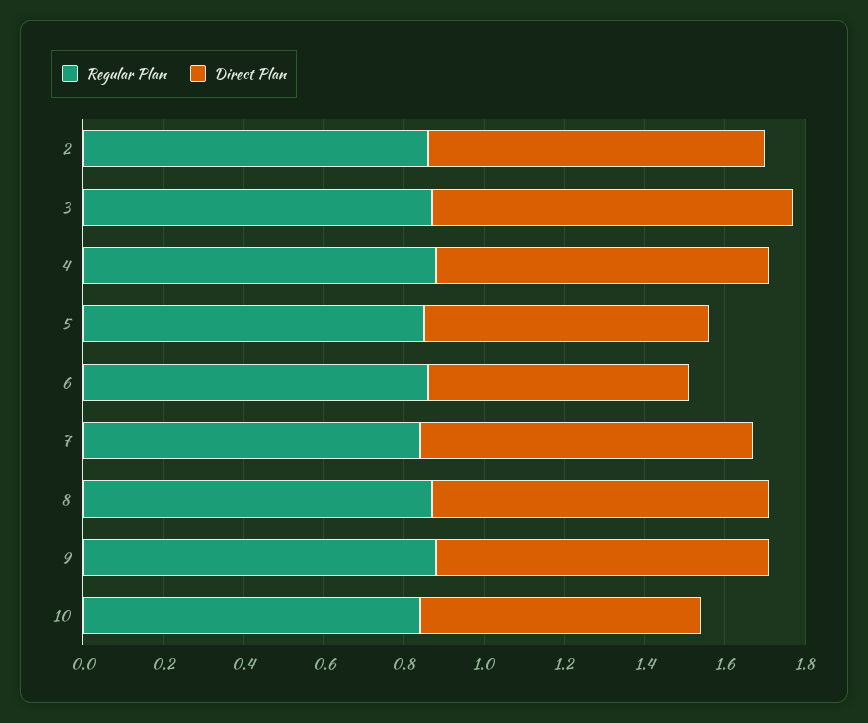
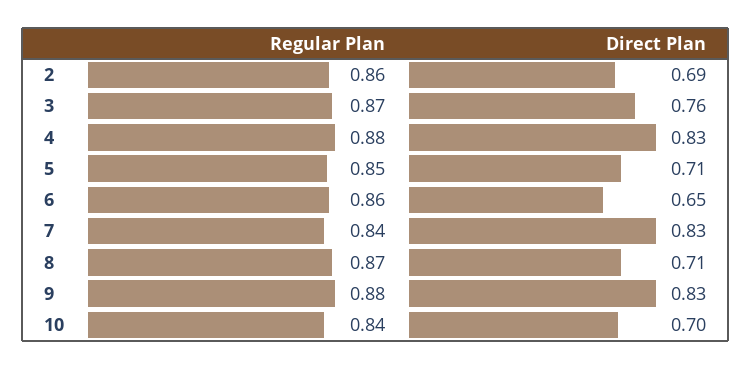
  {
    "Regular Plan": {
      "2": 0.86,
      "3": 0.87,
      "4": 0.88,
      "5": 0.85,
      "6": 0.86,
      "7": 0.84,
      "8": 0.87,
      "9": 0.88,
      "10": 0.84
    },
    "Direct Plan": {
-     "2": 0.85,
+     "2": 0.69,
-     "3": 0.9,
+     "3": 0.76,
      "4": 0.83,
      "5": 0.71,
      "6": 0.65,
      "7": 0.83,
-     "8": 0.85,
+     "8": 0.71,
      "9": 0.83,
      "10": 0.7
    }
  }

